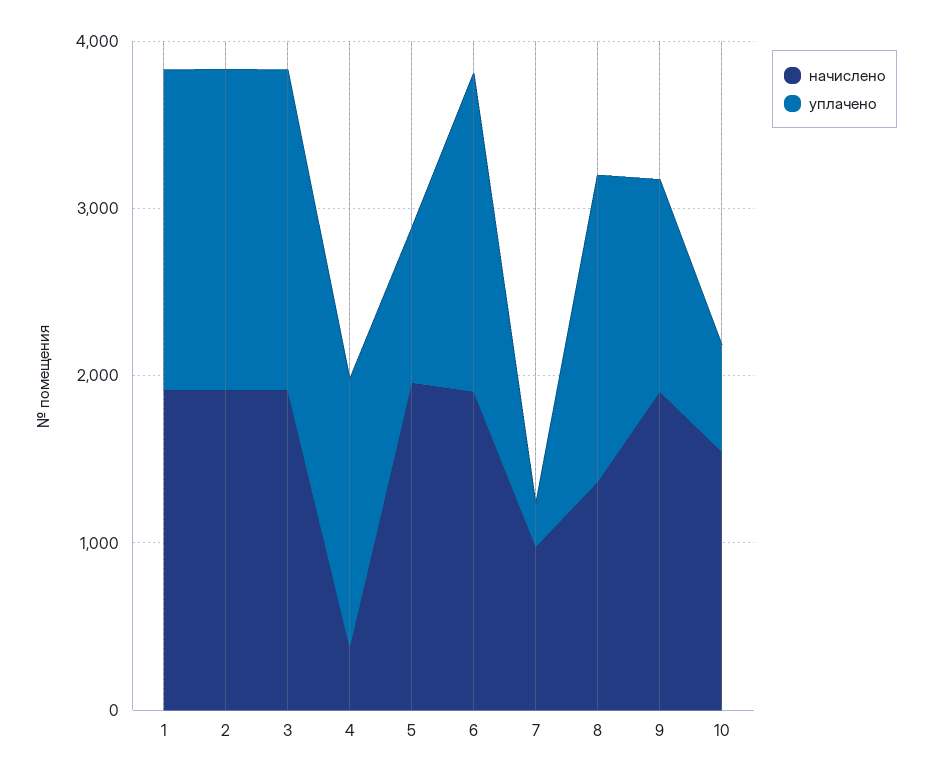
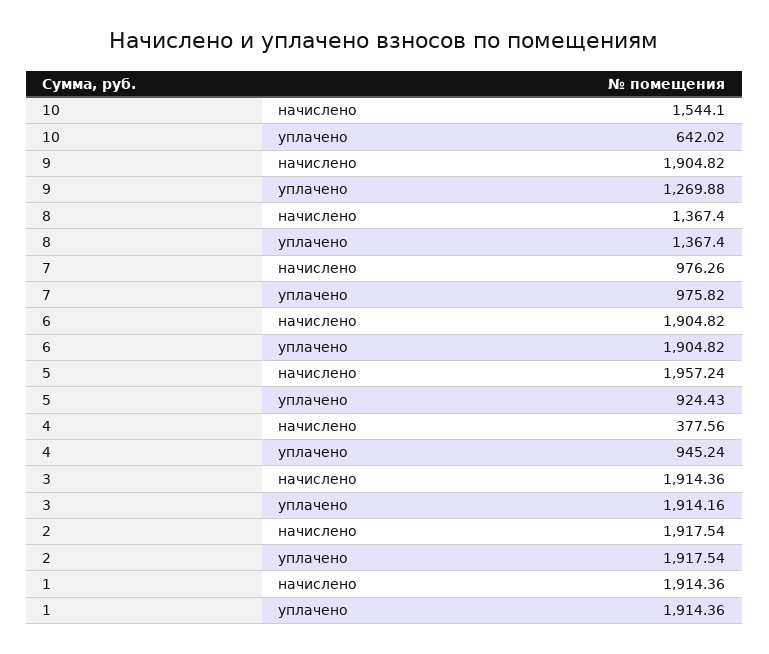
  {
    "начислено": {
      "1": 1914.36,
      "2": 1917.54,
      "3": 1914.36,
      "4": 377.56,
      "5": 1957.24,
      "6": 1904.82,
      "7": 976.26,
      "8": 1367.4,
      "9": 1904.82,
      "10": 1544.1
    },
    "уплачено": {
      "1": 1914.36,
      "2": 1917.54,
      "3": 1914.16,
-     "4": 1600,
+     "4": 945.24,
      "5": 924.43,
      "6": 1904.82,
-     "7": 200,
+     "7": 975.82,
-     "8": 1800,
+     "8": 1367.4,
      "9": 1269.88,
      "10": 642.02
    }
  }

